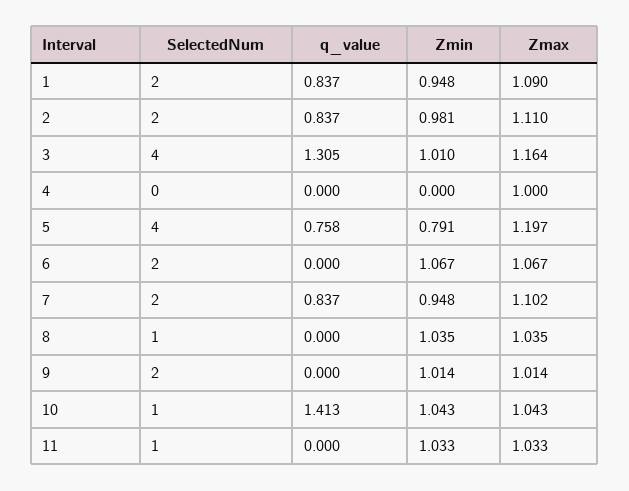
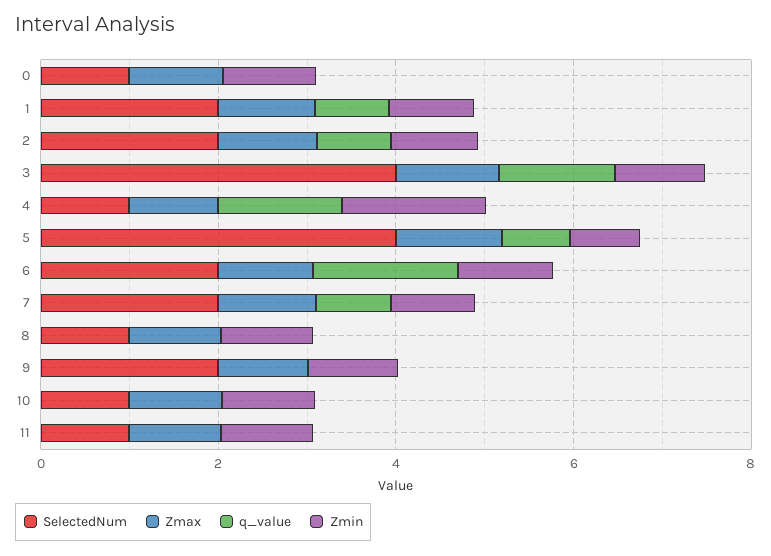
  {
    "SelectedNum": {
      "1": 2,
      "2": 2,
      "3": 4,
-     "4": 0,
+     "4": 1,
      "5": 4,
      "6": 2,
      "7": 2,
      "8": 1,
      "9": 2,
      "10": 1,
-     "11": 1
+     "11": 1,
+     "0": 1
    },
    "q_value": {
      "1": 0.837,
      "2": 0.837,
      "3": 1.305,
-     "4": 0,
+     "4": 1.5,
      "5": 0.758,
-     "6": 0,
+     "6": 1.5,
      "7": 0.837,
      "8": 0,
      "9": 0,
-     "10": 1.413,
+     "10": 0,
-     "11": 0
+     "11": 0,
+     "0": 0
    },
    "Zmin": {
      "1": 0.948,
      "2": 0.981,
      "3": 1.01,
-     "4": 0,
+     "4": 1.5,
      "5": 0.791,
      "6": 1.067,
      "7": 0.948,
      "8": 1.035,
      "9": 1.014,
      "10": 1.043,
-     "11": 1.033
+     "11": 1.033,
+     "0": 1
    },
    "Zmax": {
      "1": 1.09,
      "2": 1.11,
      "3": 1.164,
      "4": 1,
      "5": 1.197,
      "6": 1.067,
      "7": 1.102,
      "8": 1.035,
      "9": 1.014,
      "10": 1.043,
-     "11": 1.033
+     "11": 1.033,
+     "0": 1
    }
  }

